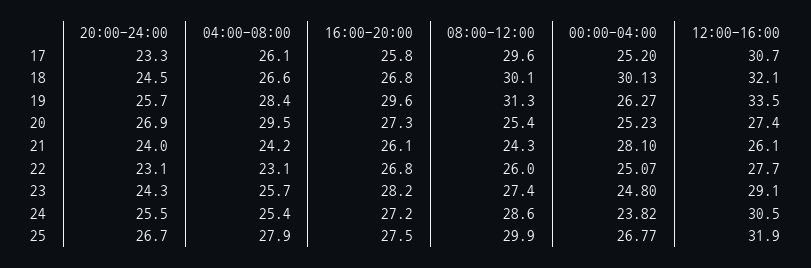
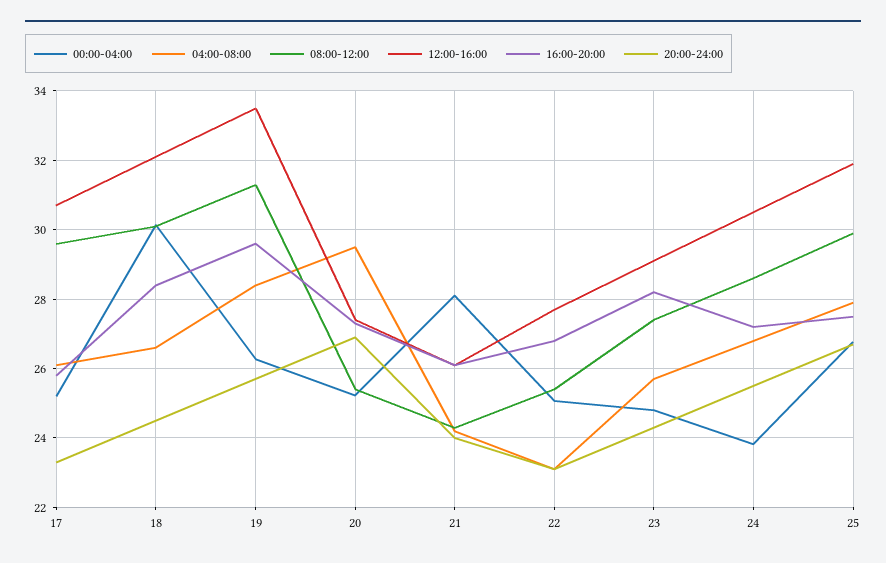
  {
    "20:00-24:00": {
      "17": 23.3,
      "18": 24.5,
      "19": 25.7,
      "20": 26.9,
      "21": 24,
      "22": 23.1,
      "23": 24.3,
      "24": 25.5,
      "25": 26.7
    },
    "04:00-08:00": {
      "17": 26.1,
      "18": 26.6,
      "19": 28.4,
      "20": 29.5,
      "21": 24.2,
      "22": 23.1,
      "23": 25.7,
-     "24": 25.4,
+     "24": 26.8,
      "25": 27.9
    },
    "16:00-20:00": {
      "17": 25.8,
-     "18": 26.8,
+     "18": 28.4,
      "19": 29.6,
      "20": 27.3,
      "21": 26.1,
      "22": 26.8,
      "23": 28.2,
      "24": 27.2,
      "25": 27.5
    },
    "08:00-12:00": {
      "17": 29.6,
      "18": 30.1,
      "19": 31.3,
      "20": 25.4,
      "21": 24.3,
-     "22": 26,
+     "22": 25.4,
      "23": 27.4,
      "24": 28.6,
      "25": 29.9
    },
    "00:00-04:00": {
      "17": 25.2,
      "18": 30.13,
      "19": 26.27,
      "20": 25.23,
      "21": 28.1,
      "22": 25.07,
      "23": 24.8,
      "24": 23.82,
      "25": 26.77
    },
    "12:00-16:00": {
      "17": 30.7,
      "18": 32.1,
      "19": 33.5,
      "20": 27.4,
      "21": 26.1,
      "22": 27.7,
      "23": 29.1,
      "24": 30.5,
      "25": 31.9
    }
  }

